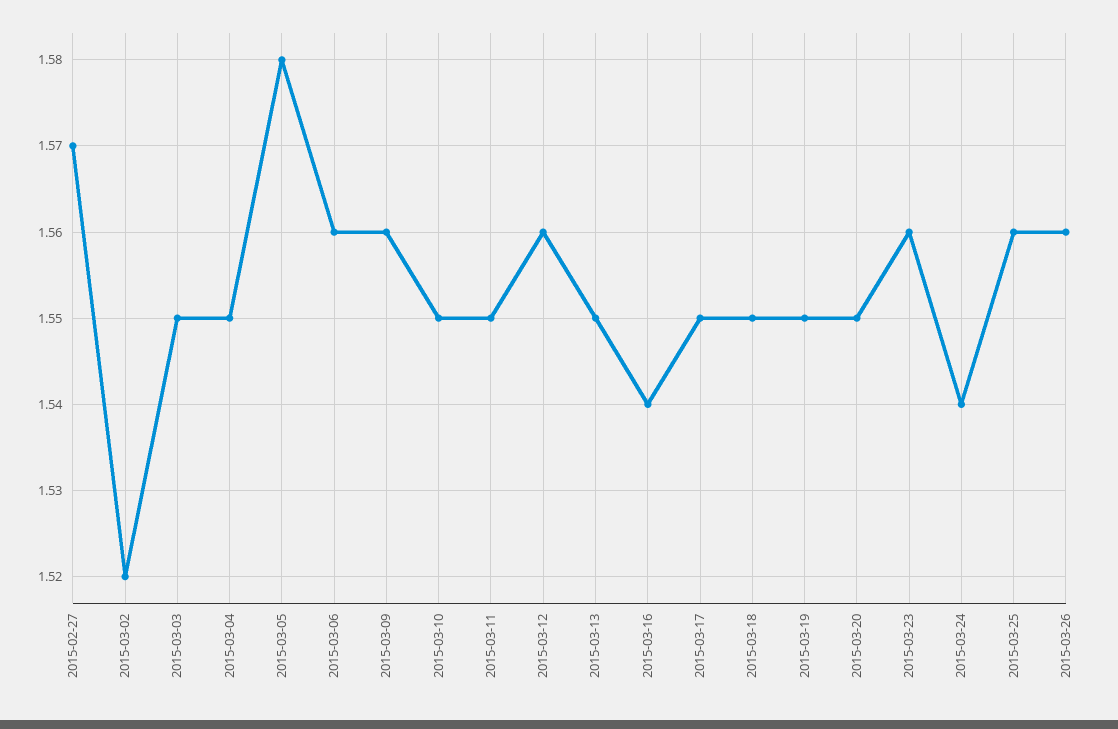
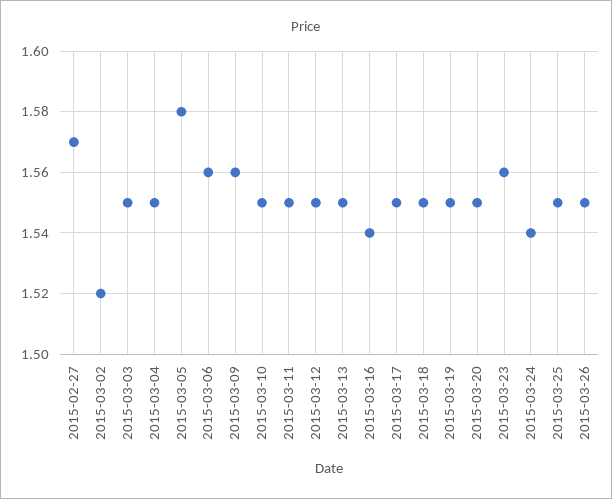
  {
    "2015-02-27": 1.57,
    "2015-03-02": 1.52,
    "2015-03-03": 1.55,
    "2015-03-04": 1.55,
    "2015-03-05": 1.58,
    "2015-03-06": 1.56,
    "2015-03-09": 1.56,
    "2015-03-10": 1.55,
    "2015-03-11": 1.55,
-   "2015-03-12": 1.56,
+   "2015-03-12": 1.55,
    "2015-03-13": 1.55,
    "2015-03-16": 1.54,
    "2015-03-17": 1.55,
    "2015-03-18": 1.55,
    "2015-03-19": 1.55,
    "2015-03-20": 1.55,
    "2015-03-23": 1.56,
    "2015-03-24": 1.54,
-   "2015-03-25": 1.56,
+   "2015-03-25": 1.55,
-   "2015-03-26": 1.56
+   "2015-03-26": 1.55
  }

